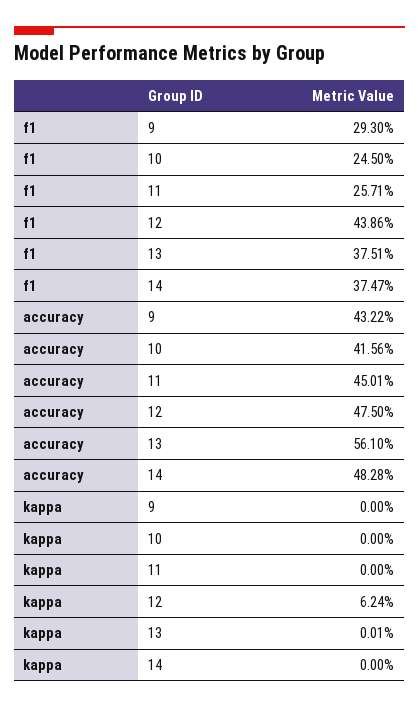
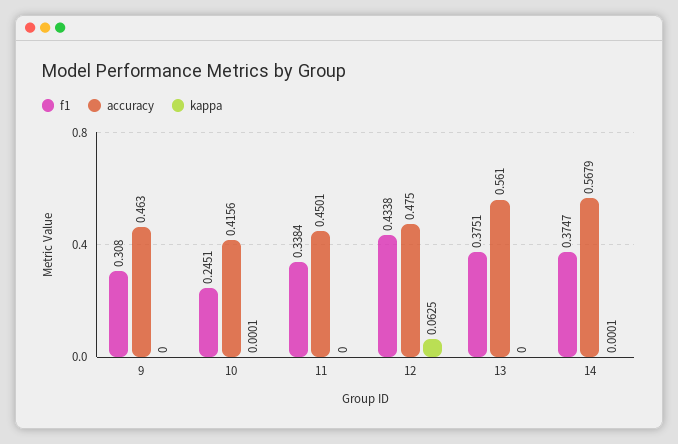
  {
    "f1": {
-     "9": 0.293,
+     "9": 0.308,
-     "10": 0.245,
+     "10": 0.2451,
-     "11": 0.2571,
+     "11": 0.3384,
-     "12": 0.4386,
+     "12": 0.4338,
      "13": 0.3751,
      "14": 0.3747
    },
    "accuracy": {
-     "9": 0.4322,
+     "9": 0.463,
      "10": 0.4156,
      "11": 0.4501,
      "12": 0.475,
      "13": 0.561,
-     "14": 0.4828
+     "14": 0.5679
    },
    "kappa": {
      "9": 0,
-     "10": 0,
+     "10": 0.0001,
      "11": 0,
-     "12": 0.0624,
+     "12": 0.0625,
-     "13": 0.0001,
+     "13": 0,
-     "14": 0
+     "14": 0.0001
    }
  }

